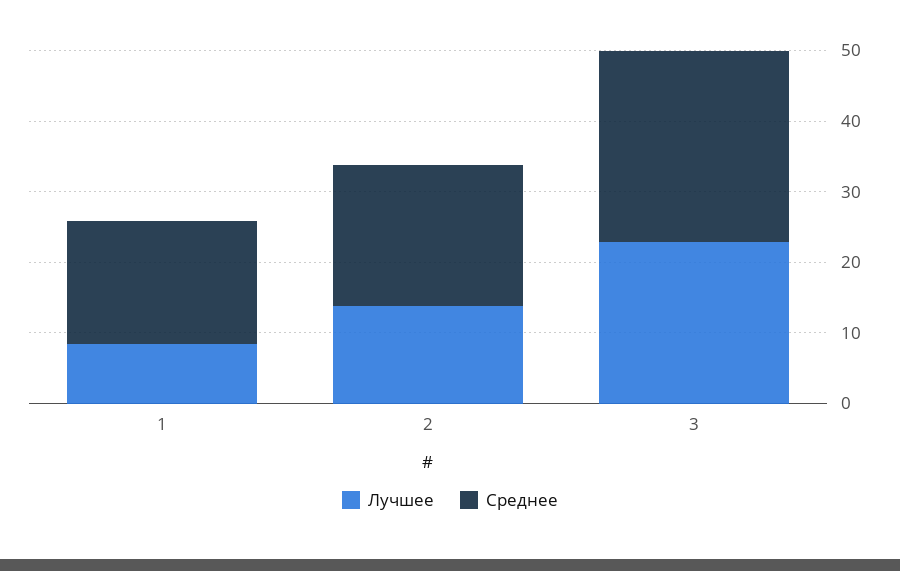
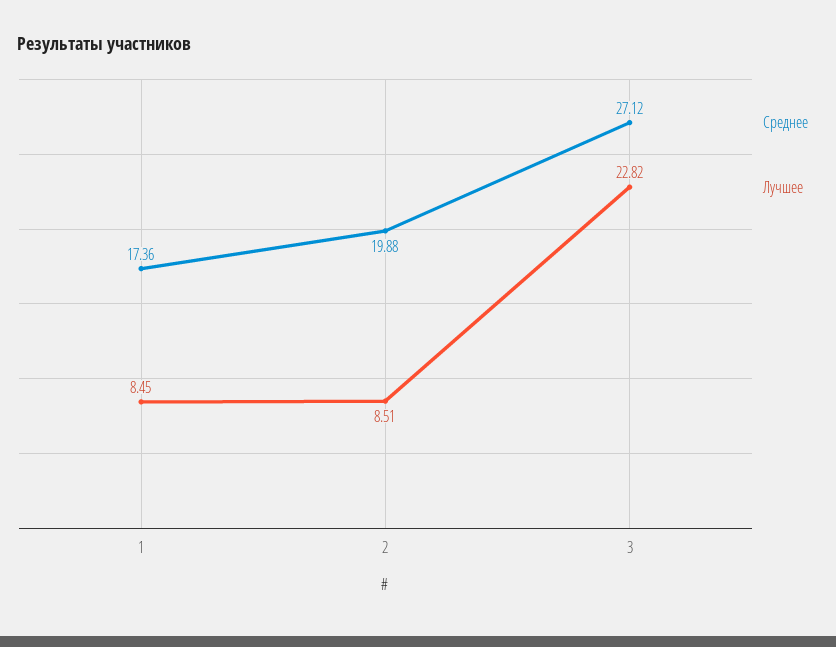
  {
    "Лучшее": {
      "1": 8.45,
-     "2": 14,
+     "2": 8.51,
      "3": 22.82
    },
    "Среднее": {
      "1": 17.36,
      "2": 19.88,
      "3": 27.12
    }
  }

